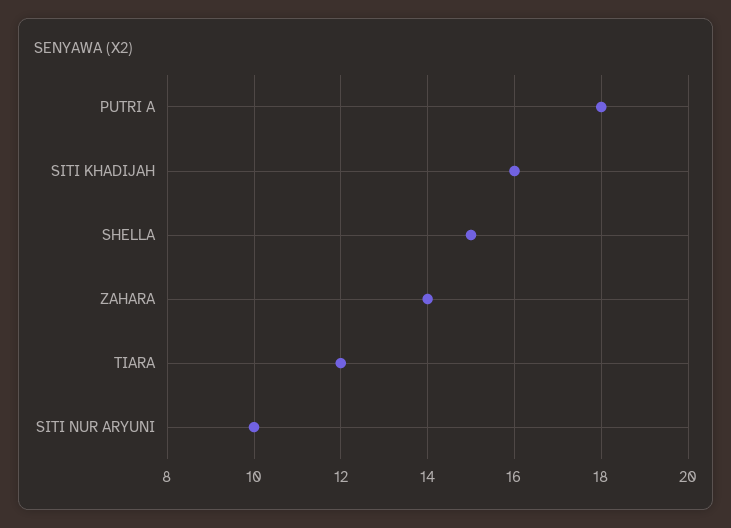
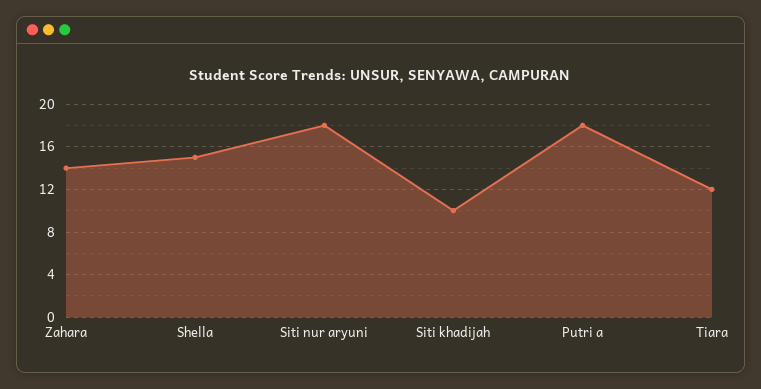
  {
    "PUTRI A": 18,
-   "SITI KHADIJAH": 16,
+   "SITI KHADIJAH": 10,
    "SHELLA": 15,
    "ZAHARA": 14,
    "TIARA": 12,
-   "SITI NUR ARYUNI": 10
+   "SITI NUR ARYUNI": 18
  }

